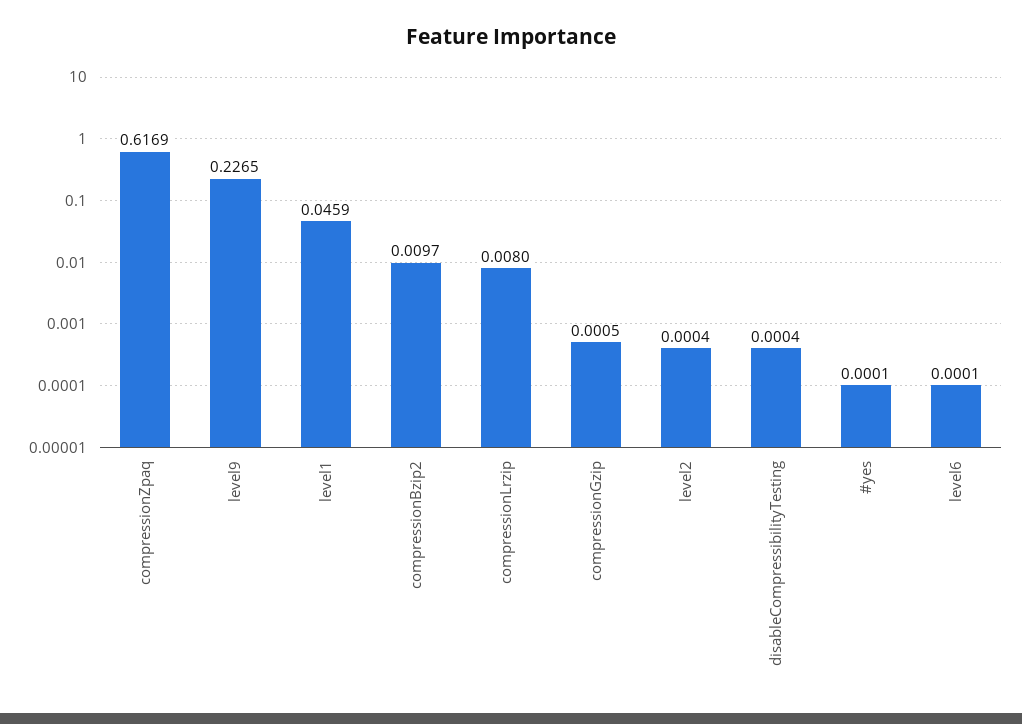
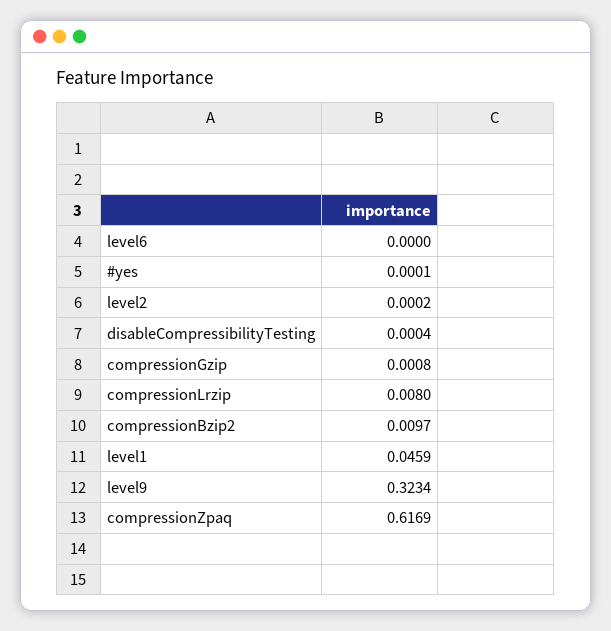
  {
    "compressionZpaq": 0.6169,
-   "level9": 0.2265,
+   "level9": 0.3234,
    "level1": 0.0459,
    "compressionBzip2": 0.0097,
    "compressionLrzip": 0.008,
-   "compressionGzip": 0.0005,
+   "compressionGzip": 0.0008,
-   "level2": 0.0004,
+   "level2": 0.0002,
    "disableCompressibilityTesting": 0.0004,
    "#yes": 0.0001,
-   "level6": 0.0001
+   "level6": 0
  }

